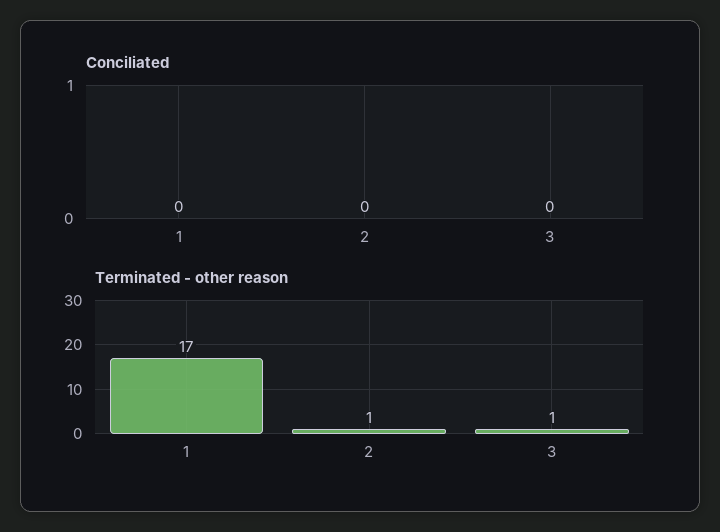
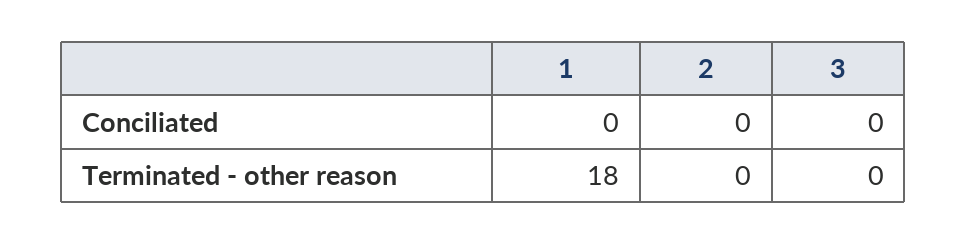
  {
    "Conciliated": {
      "1": 0,
      "2": 0,
      "3": 0
    },
    "Terminated - other reason": {
-     "1": 17,
+     "1": 18,
-     "2": 1,
+     "2": 0,
-     "3": 1
+     "3": 0
    }
  }

